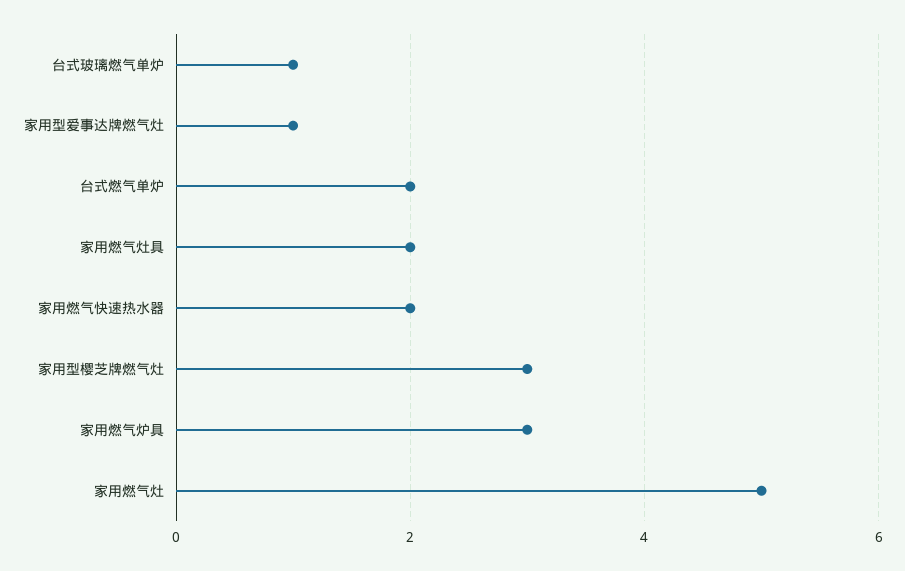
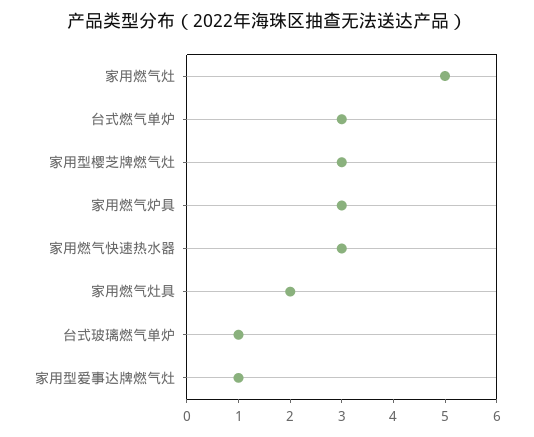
  {
    "台式玻璃燃气单炉": 1,
    "家用型爱事达牌燃气灶": 1,
-   "台式燃气单炉": 2,
+   "台式燃气单炉": 3,
    "家用燃气灶具": 2,
-   "家用燃气快速热水器": 2,
+   "家用燃气快速热水器": 3,
    "家用型樱芝牌燃气灶": 3,
    "家用燃气炉具": 3,
    "家用燃气灶": 5
  }

